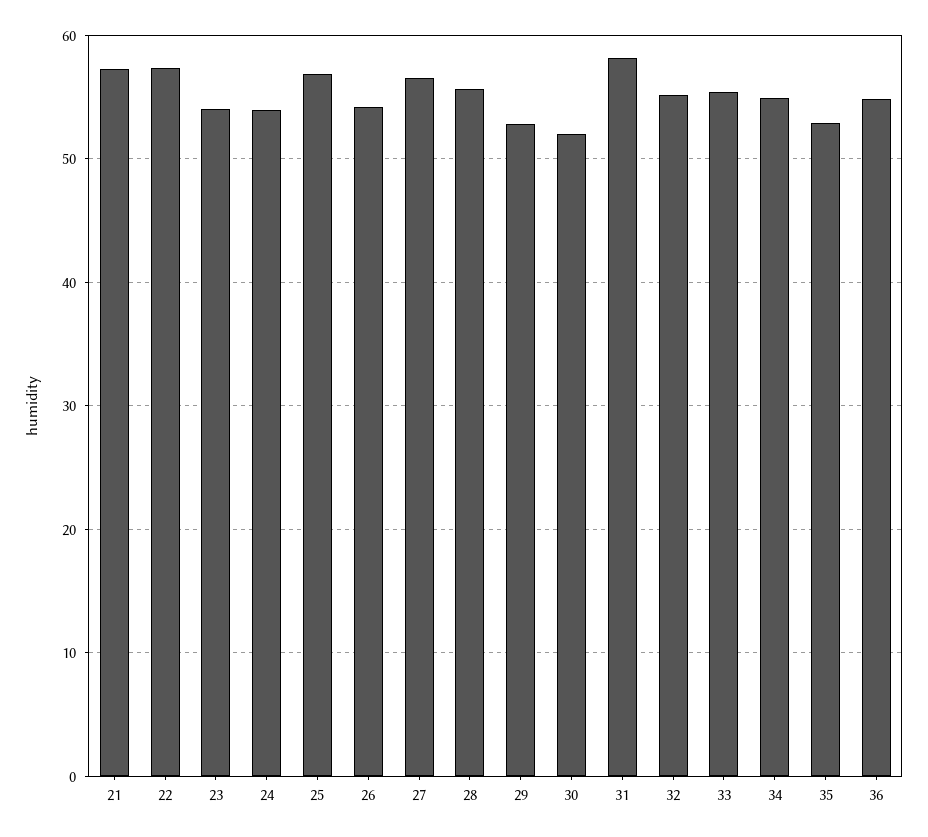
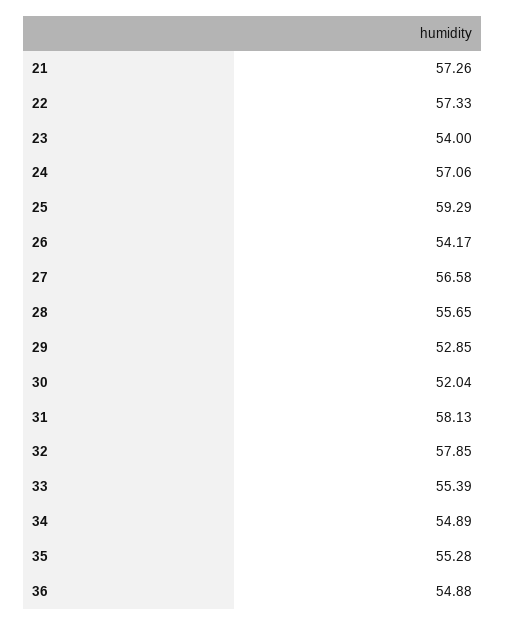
  {
    "21": 57.26,
    "22": 57.33,
    "23": 54,
-   "24": 54,
+   "24": 57.06,
-   "25": 57,
+   "25": 59.29,
    "26": 54.17,
    "27": 56.58,
    "28": 55.65,
    "29": 52.85,
    "30": 52.04,
    "31": 58.13,
-   "32": 55,
+   "32": 57.85,
    "33": 55.39,
    "34": 54.89,
-   "35": 53,
+   "35": 55.28,
    "36": 54.88
  }

